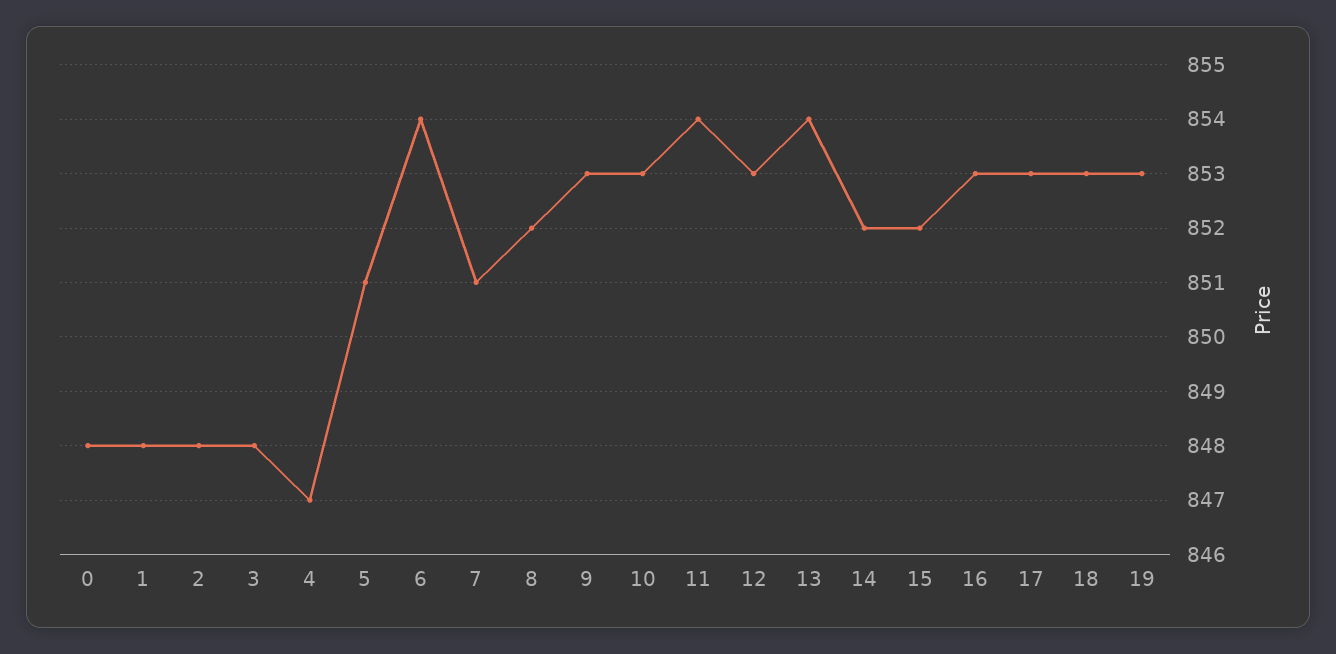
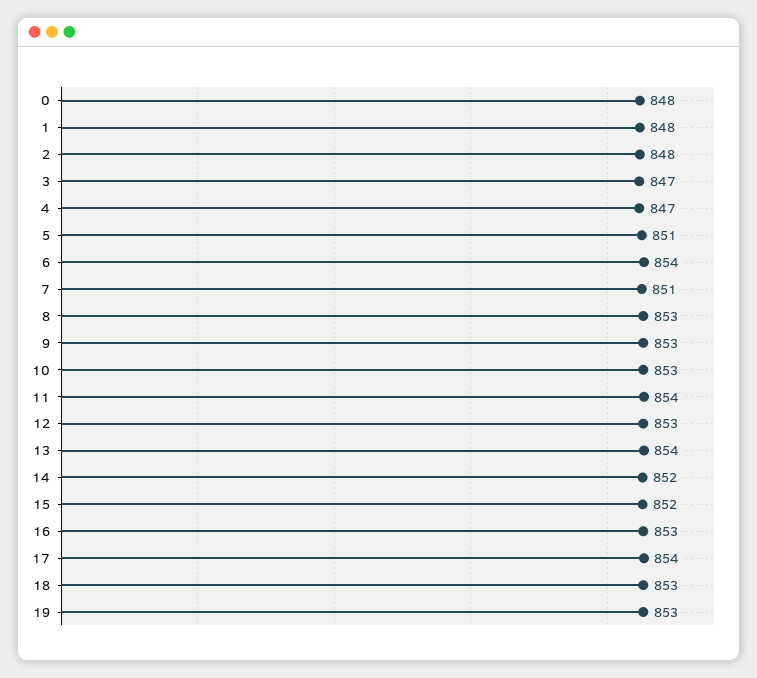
  {
    "0": 848,
    "1": 848,
    "2": 848,
-   "3": 848,
+   "3": 847,
    "4": 847,
    "5": 851,
    "6": 854,
    "7": 851,
-   "8": 852,
+   "8": 853,
    "9": 853,
    "10": 853,
    "11": 854,
    "12": 853,
    "13": 854,
    "14": 852,
    "15": 852,
    "16": 853,
-   "17": 853,
+   "17": 854,
    "18": 853,
    "19": 853
  }

